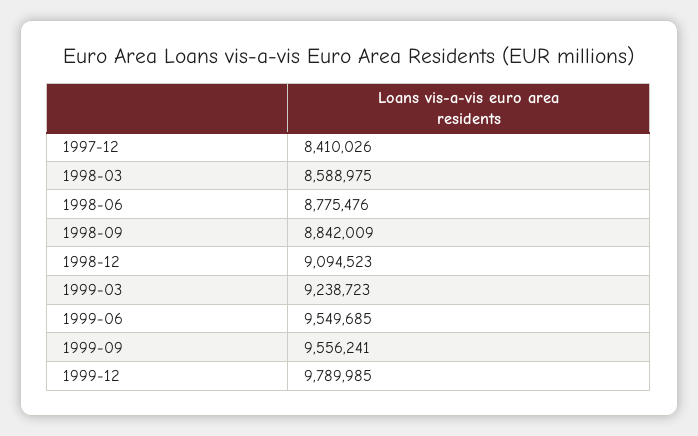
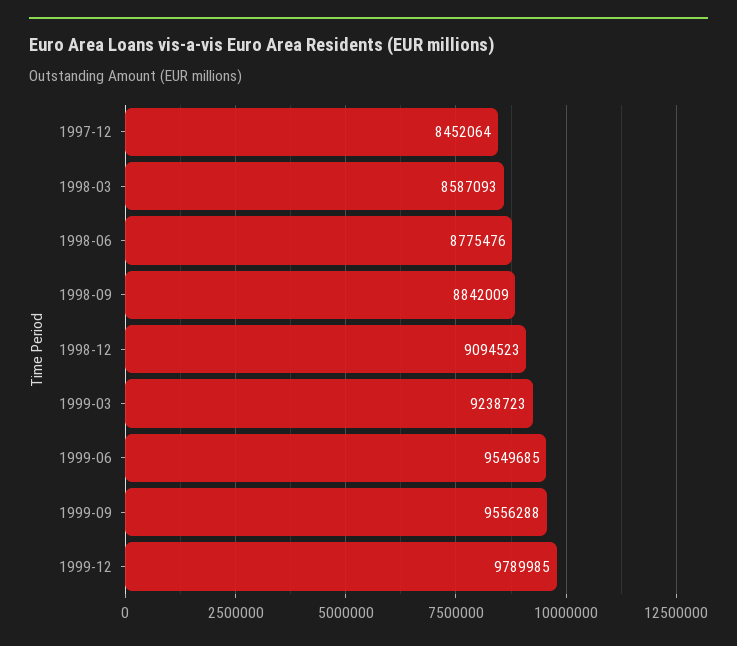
  {
-   "1997-12": 8410026,
+   "1997-12": 8452064,
-   "1998-03": 8588975,
+   "1998-03": 8587093,
    "1998-06": 8775476,
    "1998-09": 8842009,
    "1998-12": 9094523,
    "1999-03": 9238723,
    "1999-06": 9549685,
-   "1999-09": 9556241,
+   "1999-09": 9556288,
    "1999-12": 9789985
  }

